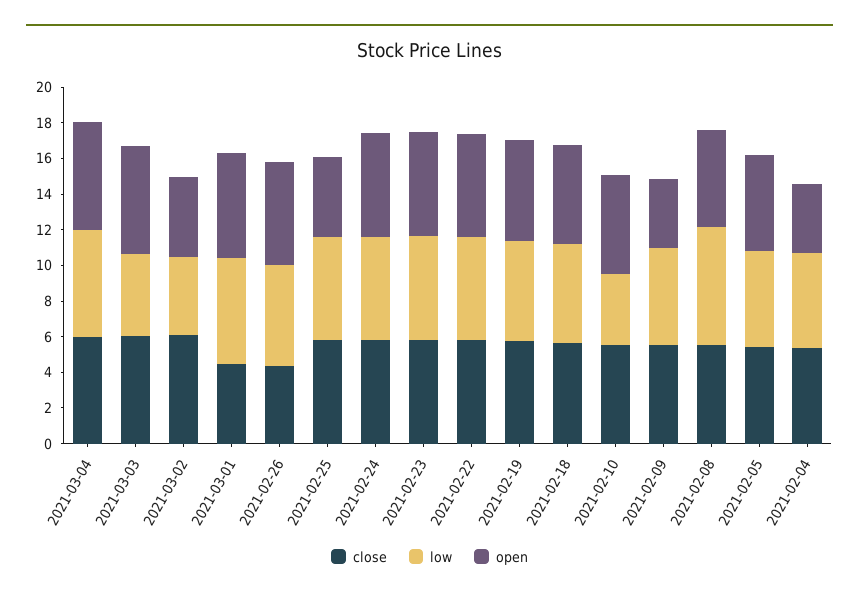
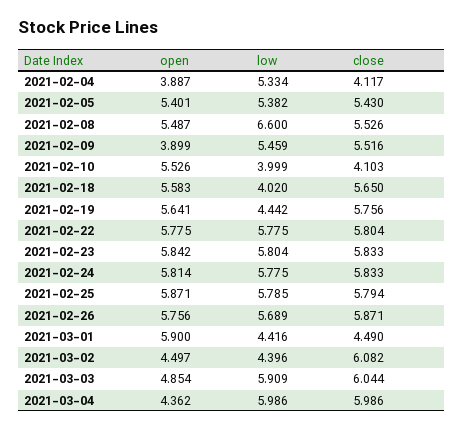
  {
    "close": {
      "2021-03-04": 5.986,
      "2021-03-03": 6.044,
      "2021-03-02": 6.082,
      "2021-03-01": 4.49,
-     "2021-02-26": 4.5,
+     "2021-02-26": 5.871,
      "2021-02-25": 5.794,
      "2021-02-24": 5.833,
      "2021-02-23": 5.833,
      "2021-02-22": 5.804,
      "2021-02-19": 5.756,
      "2021-02-18": 5.65,
-     "2021-02-10": 5.5,
+     "2021-02-10": 4.103,
      "2021-02-09": 5.516,
      "2021-02-08": 5.526,
      "2021-02-05": 5.43,
-     "2021-02-04": 5.5
+     "2021-02-04": 4.117
    },
    "low": {
      "2021-03-04": 5.986,
-     "2021-03-03": 4.5,
+     "2021-03-03": 5.909,
      "2021-03-02": 4.396,
-     "2021-03-01": 6,
+     "2021-03-01": 4.416,
      "2021-02-26": 5.689,
      "2021-02-25": 5.785,
      "2021-02-24": 5.775,
      "2021-02-23": 5.804,
      "2021-02-22": 5.775,
-     "2021-02-19": 5.5,
+     "2021-02-19": 4.442,
-     "2021-02-18": 5.5,
+     "2021-02-18": 4.02,
      "2021-02-10": 3.999,
      "2021-02-09": 5.459,
      "2021-02-08": 6.6,
      "2021-02-05": 5.382,
      "2021-02-04": 5.334
    },
    "open": {
-     "2021-03-04": 6,
+     "2021-03-04": 4.362,
-     "2021-03-03": 6,
+     "2021-03-03": 4.854,
      "2021-03-02": 4.497,
      "2021-03-01": 5.9,
      "2021-02-26": 5.756,
-     "2021-02-25": 4.5,
+     "2021-02-25": 5.871,
      "2021-02-24": 5.814,
      "2021-02-23": 5.842,
      "2021-02-22": 5.775,
      "2021-02-19": 5.641,
      "2021-02-18": 5.583,
      "2021-02-10": 5.526,
      "2021-02-09": 3.899,
      "2021-02-08": 5.487,
      "2021-02-05": 5.401,
      "2021-02-04": 3.887
    }
  }

